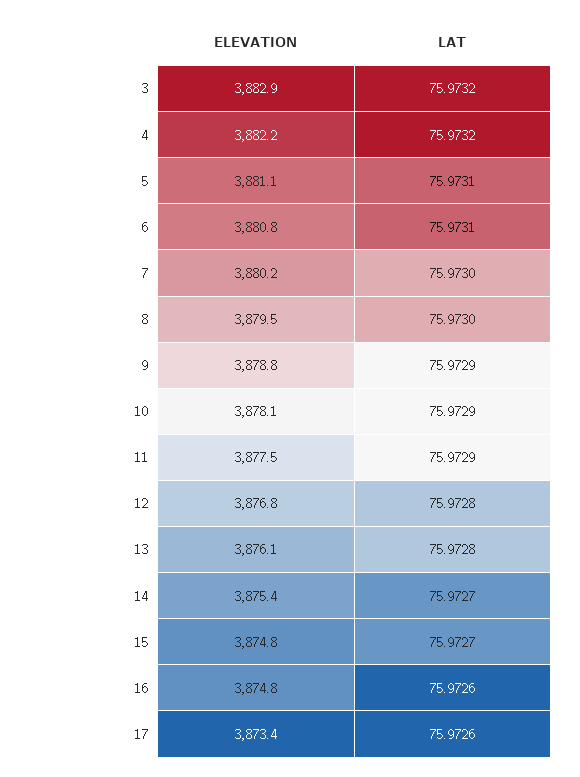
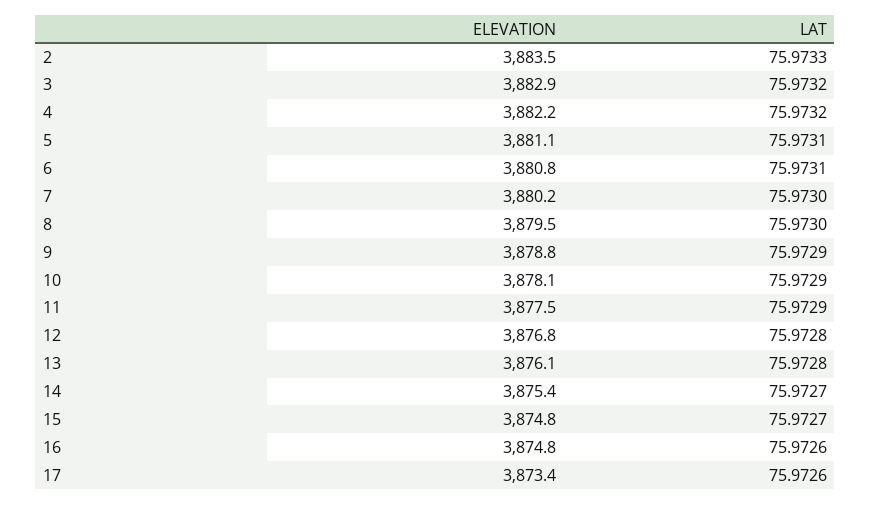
  {
    "ELEVATION": {
      "3": 3882.9,
      "4": 3882.2,
      "5": 3881.1,
      "6": 3880.8,
      "7": 3880.2,
      "8": 3879.5,
      "9": 3878.8,
      "10": 3878.1,
      "11": 3877.5,
      "12": 3876.8,
      "13": 3876.1,
      "14": 3875.4,
      "15": 3874.8,
      "16": 3874.8,
-     "17": 3873.4
+     "17": 3873.4,
+     "2": 3883.5
    },
    "LAT": {
      "3": 75.9732,
      "4": 75.9732,
      "5": 75.9731,
      "6": 75.9731,
      "7": 75.973,
      "8": 75.973,
      "9": 75.9729,
      "10": 75.9729,
      "11": 75.9729,
      "12": 75.9728,
      "13": 75.9728,
      "14": 75.9727,
      "15": 75.9727,
      "16": 75.9726,
-     "17": 75.9726
+     "17": 75.9726,
+     "2": 75.9733
    }
  }

